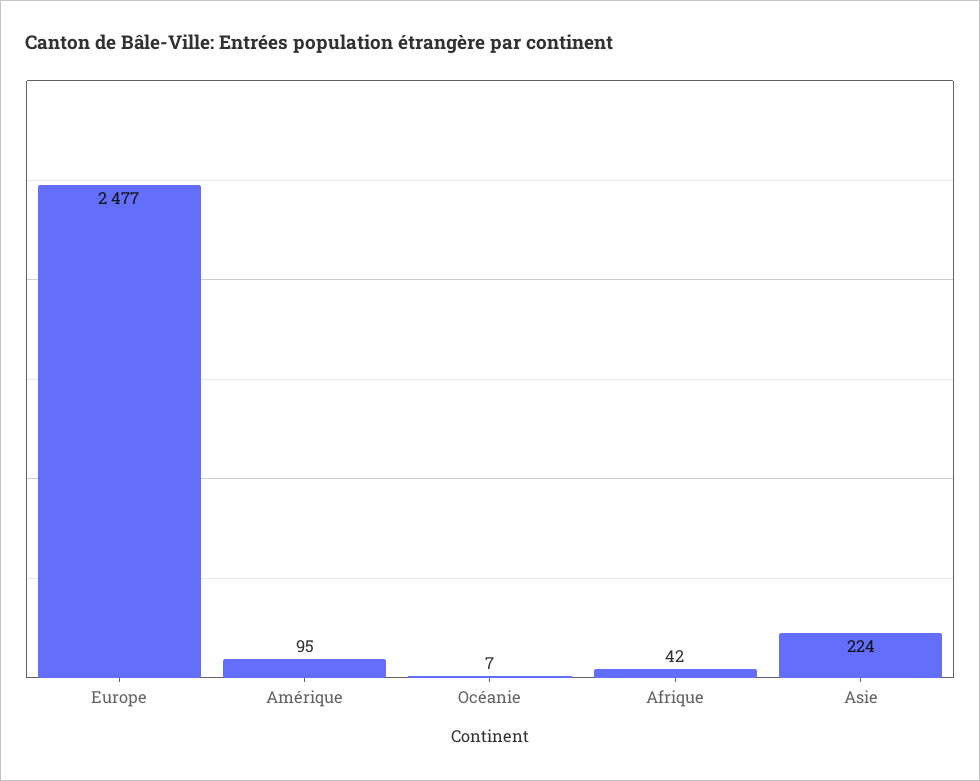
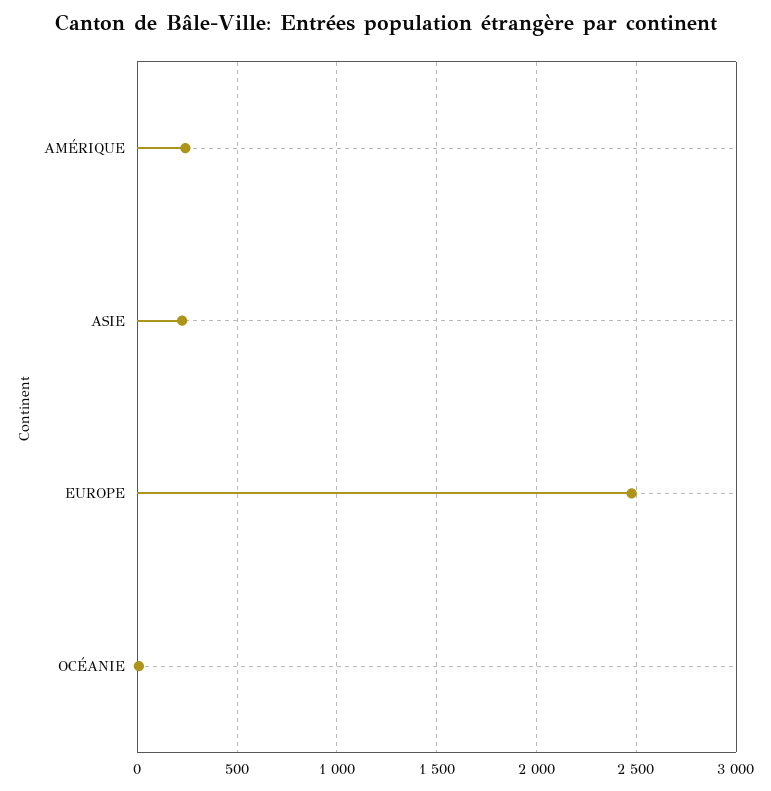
  {
    "Europe": 2477,
-   "Amérique": 95,
+   "Amérique": 250,
    "Océanie": 7,
-   "Afrique": 42,
    "Asie": 224
  }

